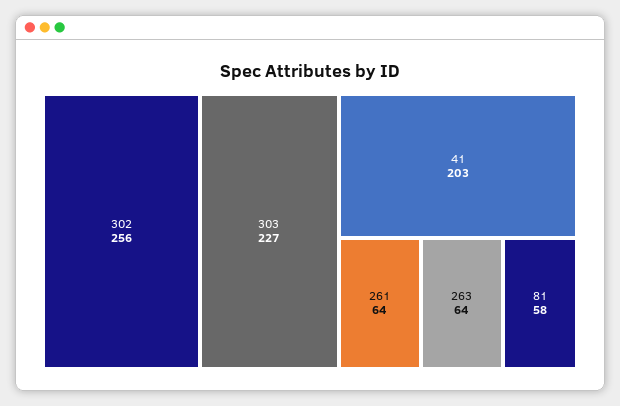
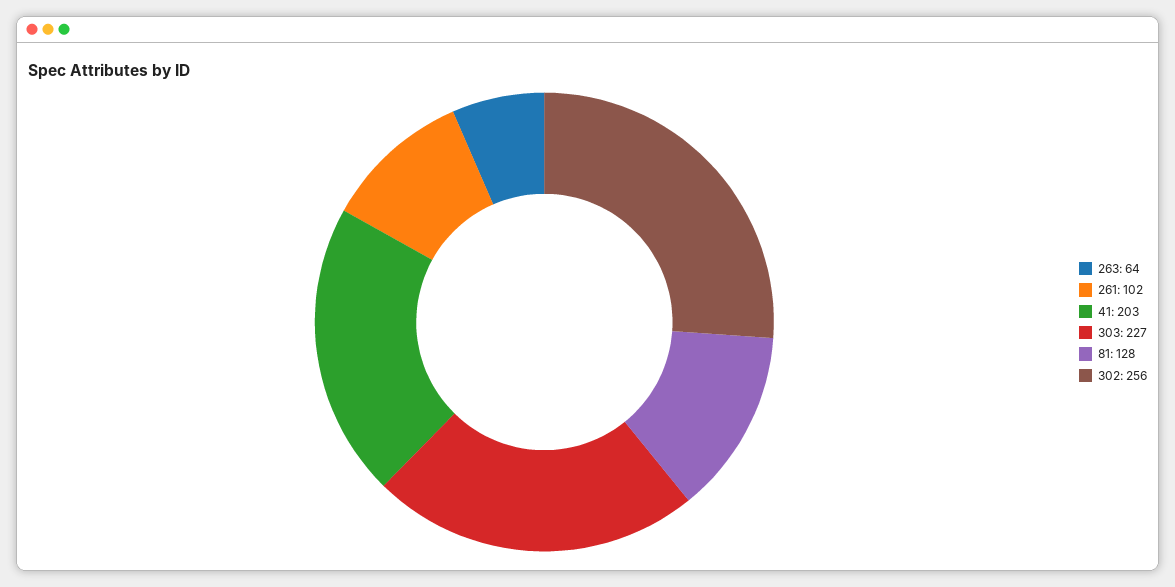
  {
    "302": 256,
    "303": 227,
    "41": 203,
-   "261": 64,
+   "261": 102,
    "263": 64,
-   "81": 58
+   "81": 128
  }

